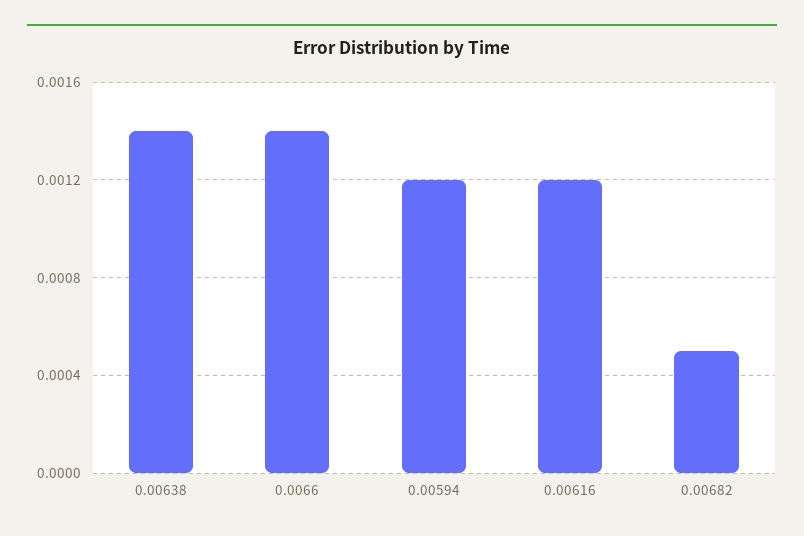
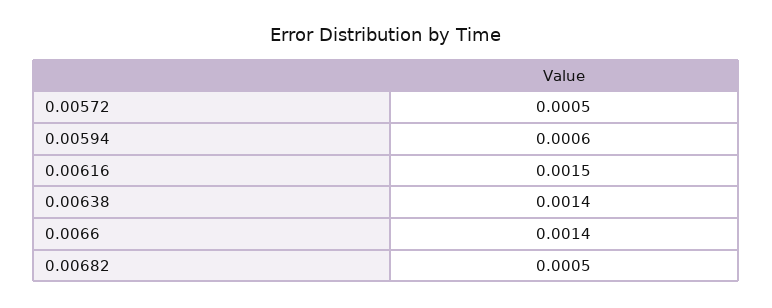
  {
    "0.00638": 0.0014,
    "0.0066": 0.0014,
-   "0.00594": 0.0012,
+   "0.00594": 0.0006,
-   "0.00616": 0.0012,
+   "0.00616": 0.0015,
-   "0.00682": 0.0005
+   "0.00682": 0.0005,
+   "0.00572": 0.0005
  }

